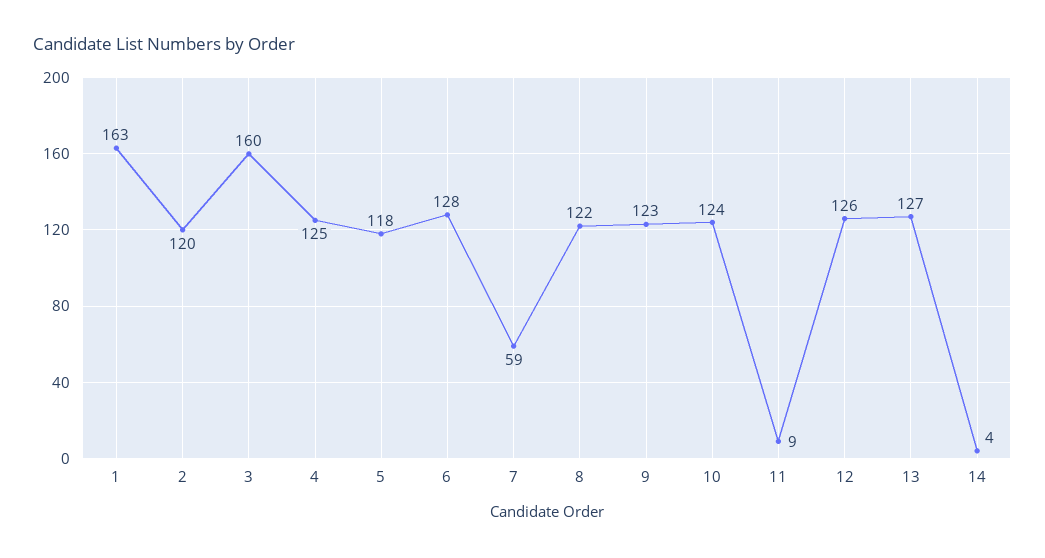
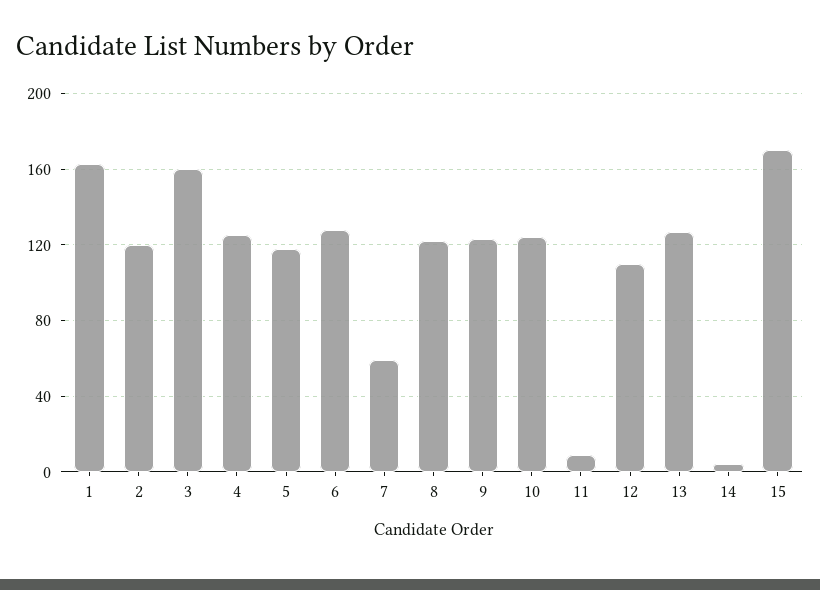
  {
    "1": 163,
    "2": 120,
    "3": 160,
    "4": 125,
    "5": 118,
    "6": 128,
    "7": 59,
    "8": 122,
    "9": 123,
    "10": 124,
    "11": 9,
-   "12": 126,
+   "12": 110,
    "13": 127,
-   "14": 4
+   "14": 4,
+   "15": 170
  }

